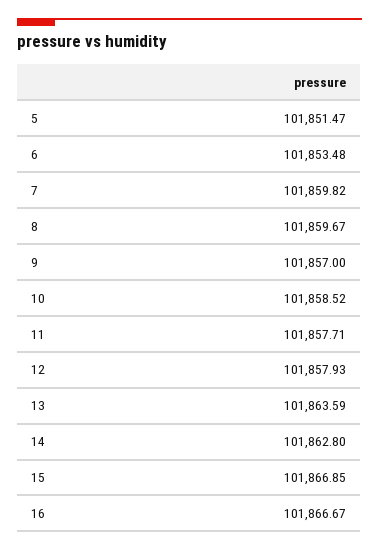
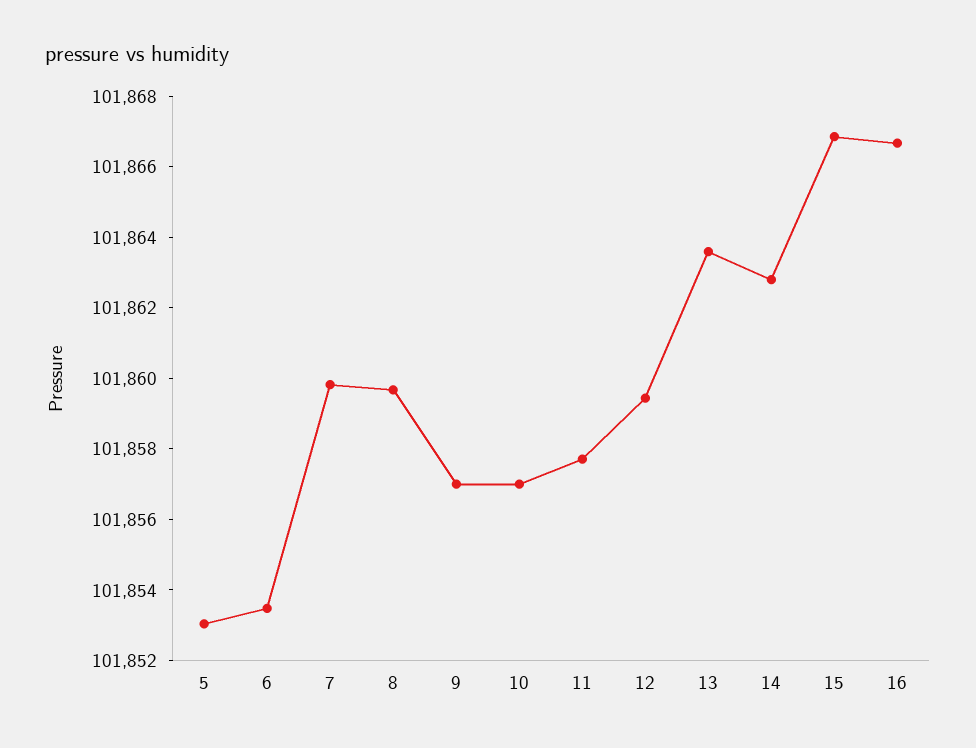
  {
-   "5": 101851.47,
+   "5": 101853,
    "6": 101853.48,
    "7": 101859.82,
    "8": 101859.67,
    "9": 101857,
-   "10": 101858.52,
+   "10": 101857,
    "11": 101857.71,
-   "12": 101857.93,
+   "12": 101859.5,
    "13": 101863.59,
    "14": 101862.8,
    "15": 101866.85,
    "16": 101866.67
  }

